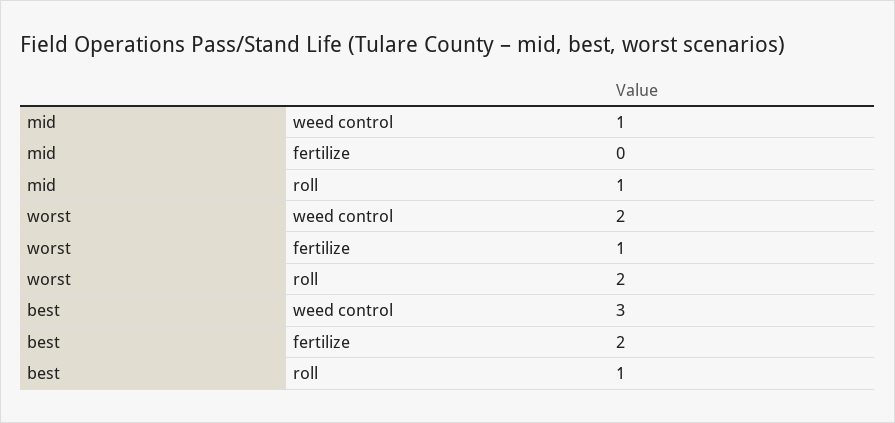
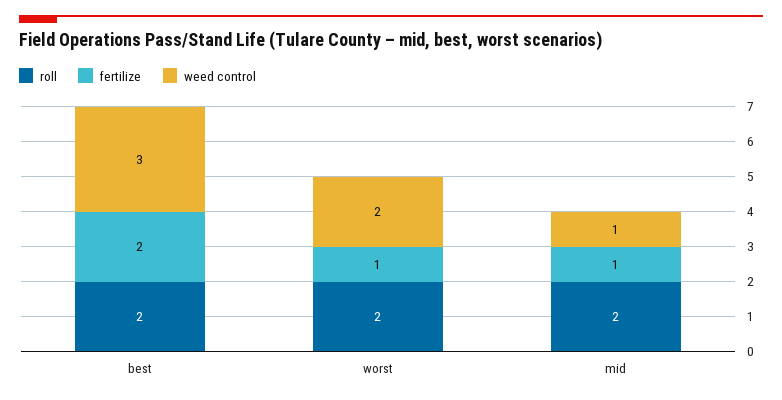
  {
    "weed control": {
      "mid": 1,
      "worst": 2,
      "best": 3
    },
    "fertilize": {
-     "mid": 0,
+     "mid": 1,
      "worst": 1,
      "best": 2
    },
    "roll": {
-     "mid": 1,
+     "mid": 2,
      "worst": 2,
-     "best": 1
+     "best": 2
    }
  }

